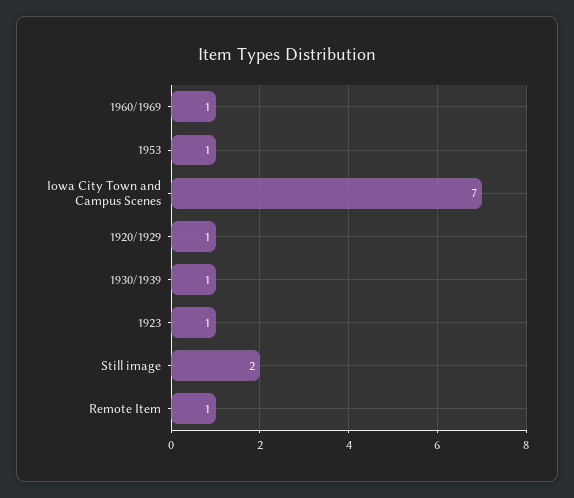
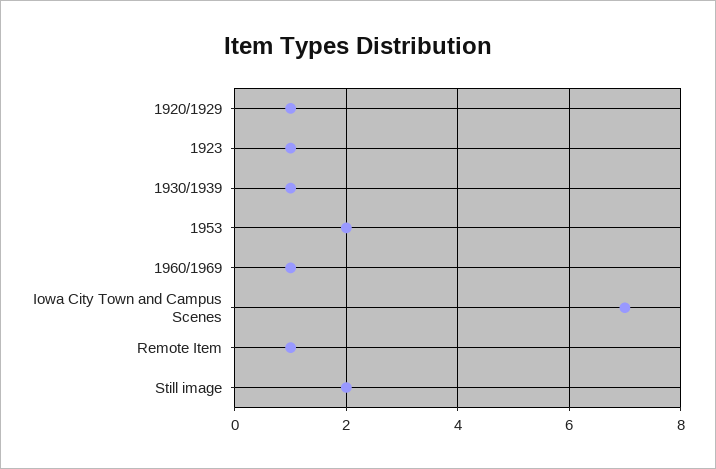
  {
    "1960/1969": 1,
-   "1953": 1,
+   "1953": 2,
    "Iowa City Town and Campus Scenes": 7,
    "1920/1929": 1,
    "1930/1939": 1,
    "1923": 1,
    "Still image": 2,
    "Remote Item": 1
  }

